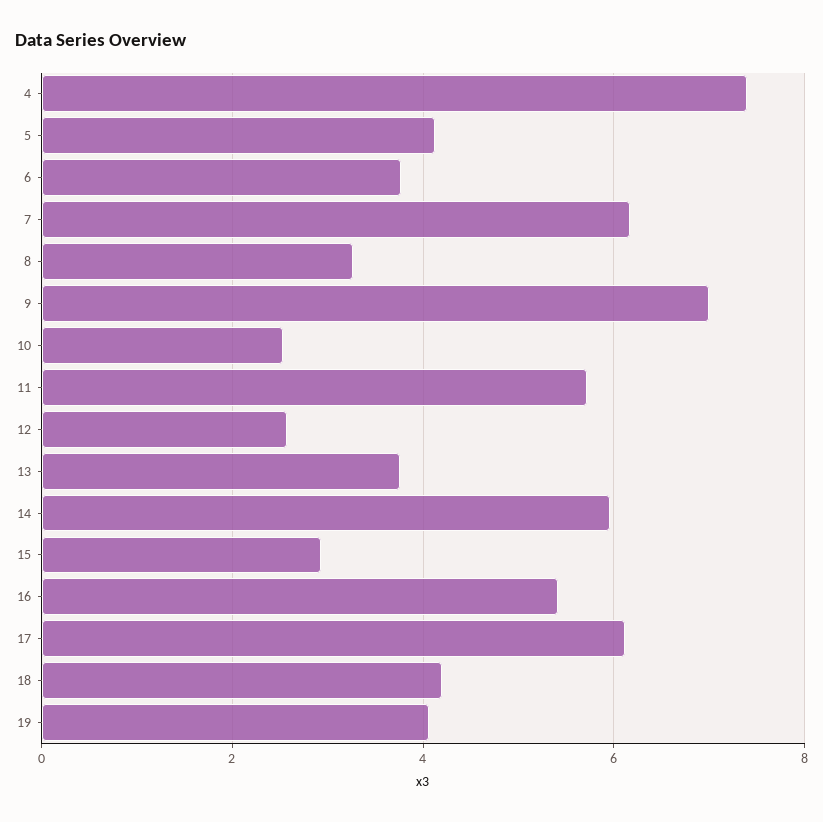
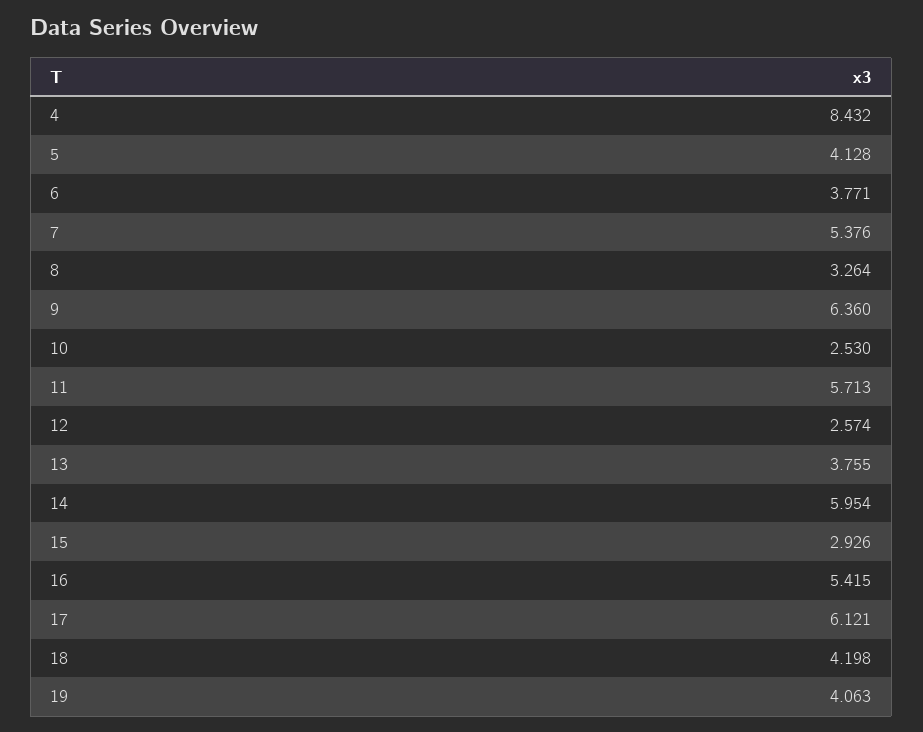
  {
-   "4": 7.4,
+   "4": 8.432,
    "5": 4.128,
    "6": 3.771,
-   "7": 6.2,
+   "7": 5.376,
    "8": 3.264,
-   "9": 7,
+   "9": 6.36,
    "10": 2.53,
    "11": 5.713,
    "12": 2.574,
    "13": 3.755,
    "14": 5.954,
    "15": 2.926,
    "16": 5.415,
    "17": 6.121,
    "18": 4.198,
    "19": 4.063
  }

